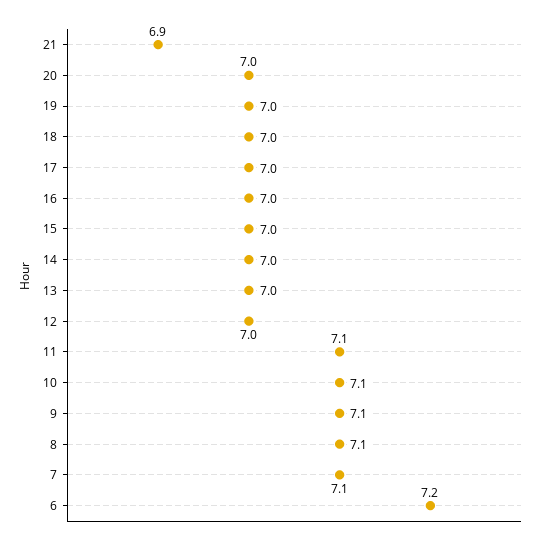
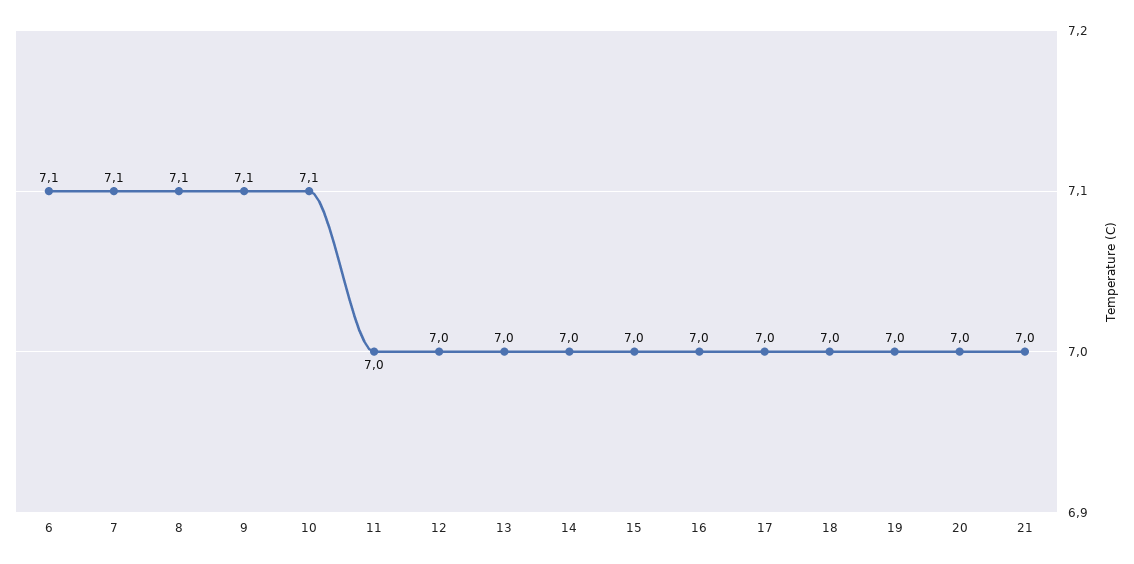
  {
-   "21": 6.9,
+   "21": 7,
    "20": 7,
    "19": 7,
    "18": 7,
    "17": 7,
    "16": 7,
    "15": 7,
    "14": 7,
    "13": 7,
    "12": 7,
-   "11": 7.1,
+   "11": 7,
    "10": 7.1,
    "9": 7.1,
    "8": 7.1,
    "7": 7.1,
-   "6": 7.2
+   "6": 7.1
  }

